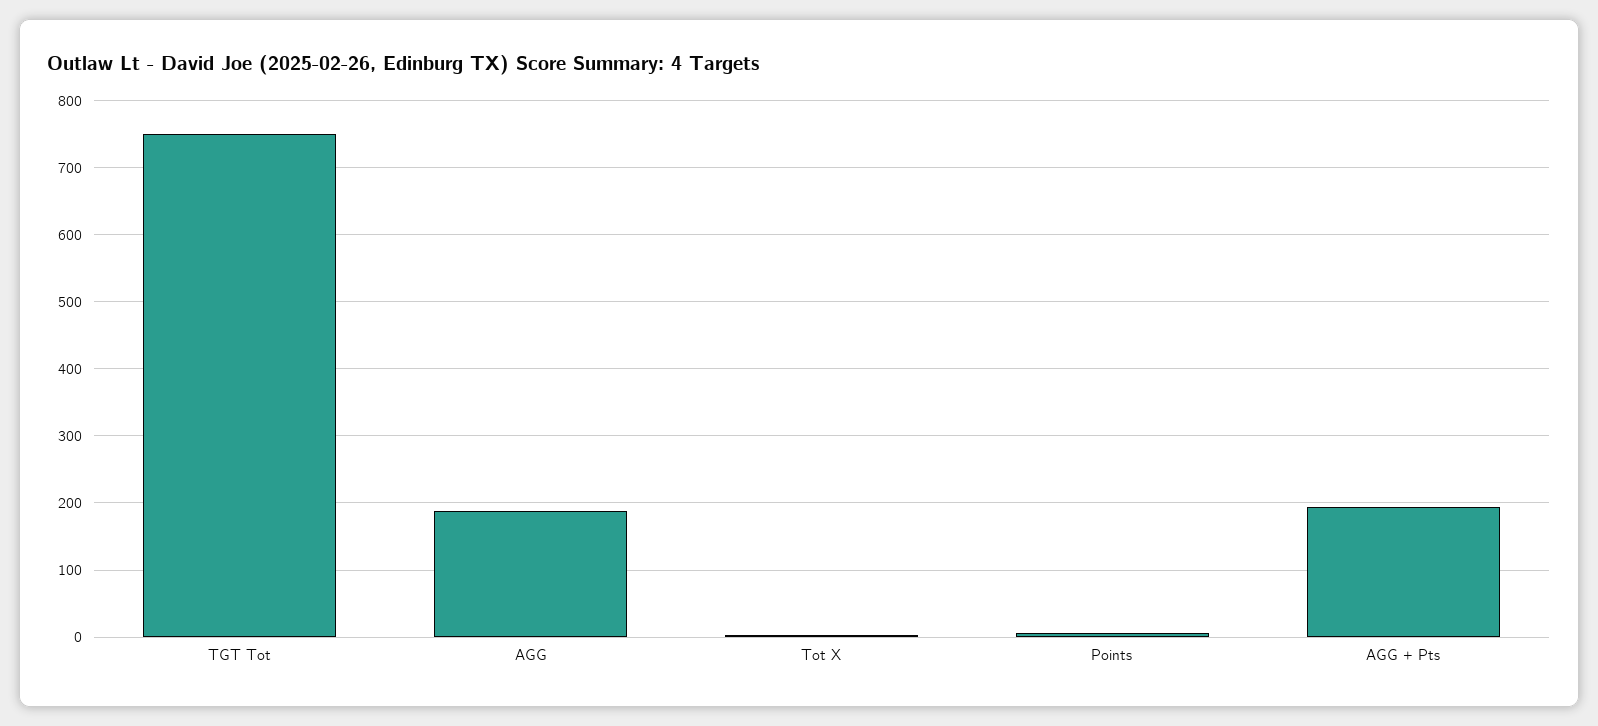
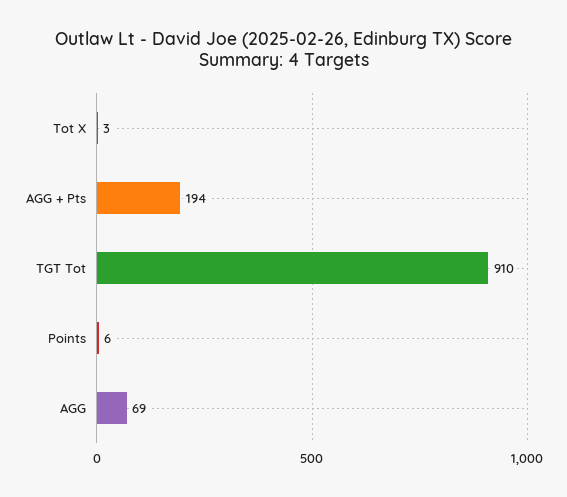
  {
-   "TGT Tot": 750,
+   "TGT Tot": 910,
-   "AGG": 190,
+   "AGG": 69,
    "Tot X": 3,
    "Points": 6,
    "AGG + Pts": 194
  }

